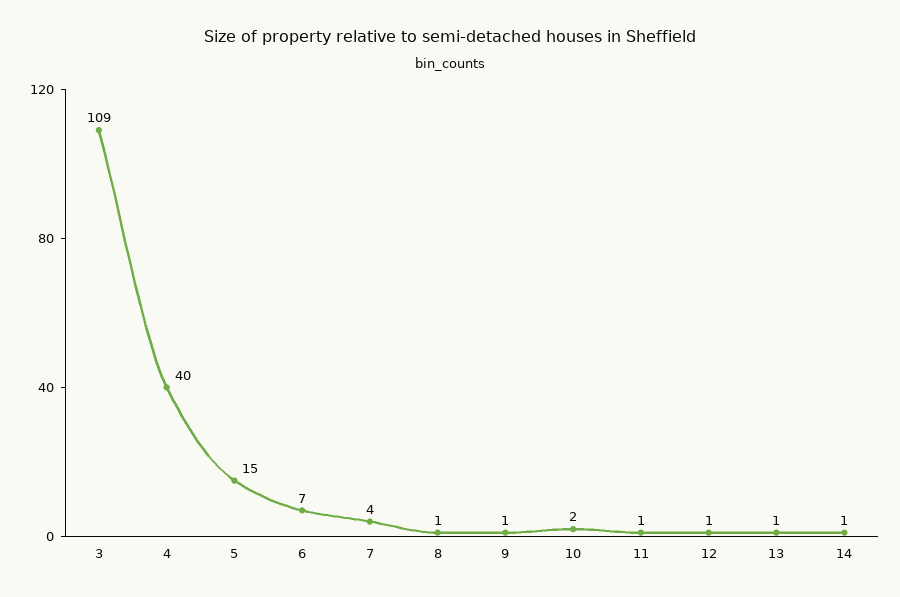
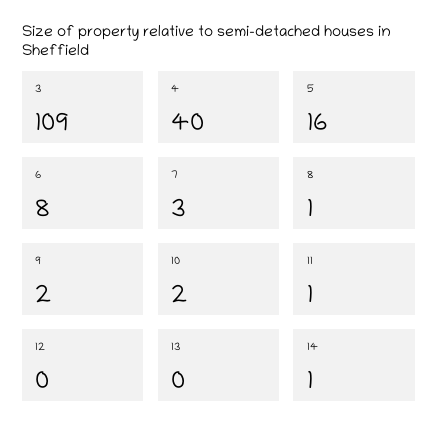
  {
    "3": 109,
    "4": 40,
-   "5": 15,
+   "5": 16,
-   "6": 7,
+   "6": 8,
-   "7": 4,
+   "7": 3,
    "8": 1,
-   "9": 1,
+   "9": 2,
    "10": 2,
    "11": 1,
-   "12": 1,
+   "12": 0,
-   "13": 1,
+   "13": 0,
    "14": 1
  }

